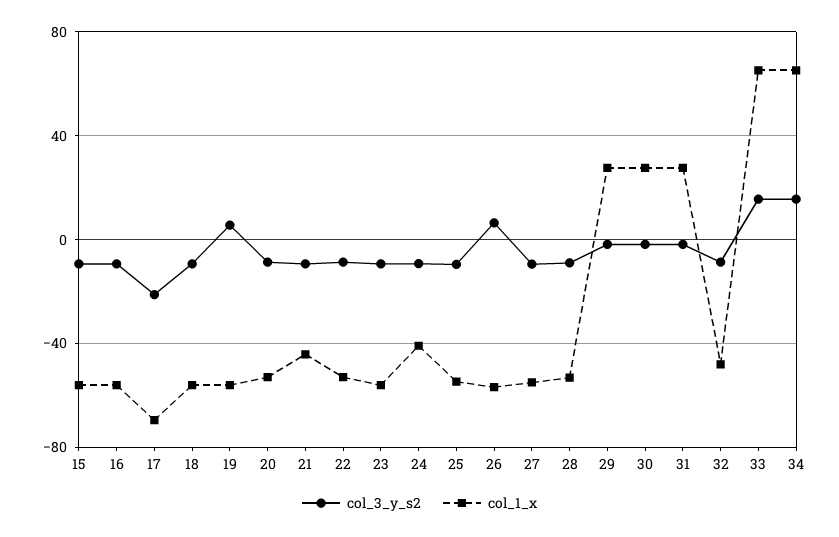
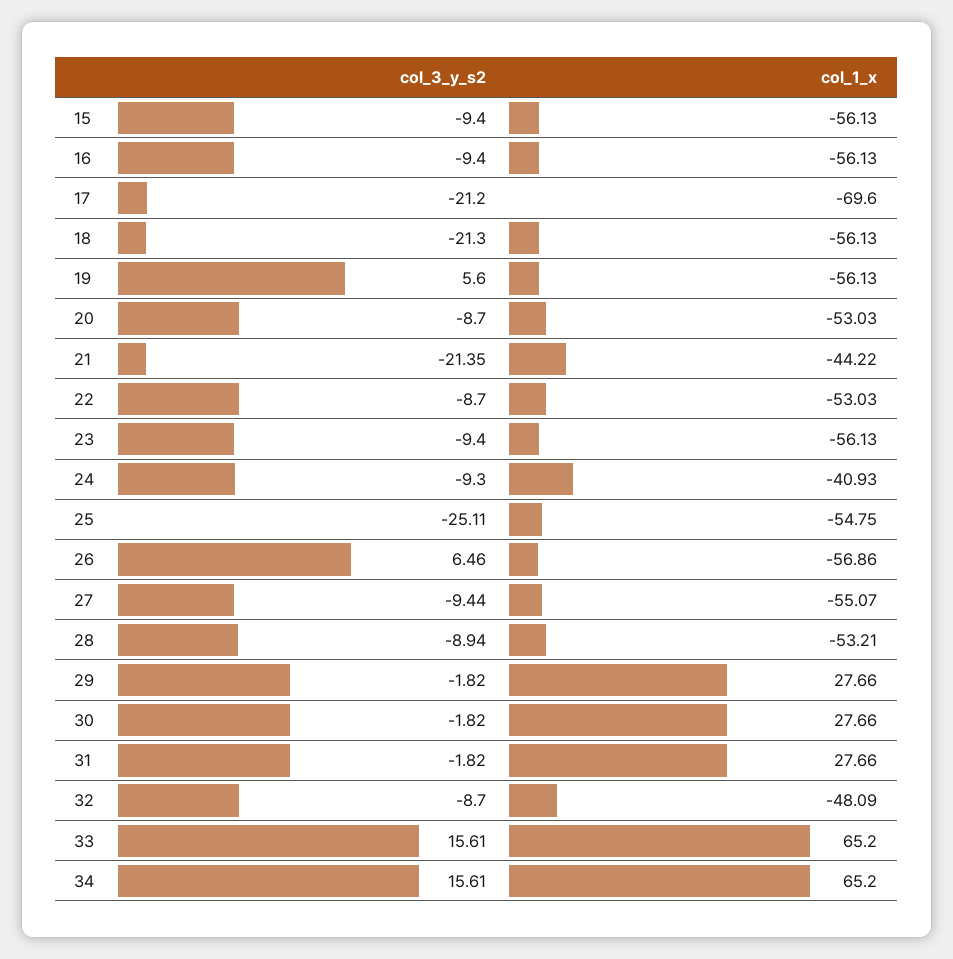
  {
    "col_3_y_s2": {
      "15": -9.4,
      "16": -9.4,
      "17": -21.2,
-     "18": -10,
+     "18": -21.3,
      "19": 5.6,
      "20": -8.7,
-     "21": -10,
+     "21": -21.35,
      "22": -8.7,
      "23": -9.4,
      "24": -9.3,
-     "25": -10,
+     "25": -25.11,
      "26": 6.46,
      "27": -9.44,
      "28": -8.94,
      "29": -1.82,
      "30": -1.82,
      "31": -1.82,
      "32": -8.7,
      "33": 15.61,
      "34": 15.61
    },
    "col_1_x": {
      "15": -56.13,
      "16": -56.13,
      "17": -69.6,
      "18": -56.13,
      "19": -56.13,
      "20": -53.03,
      "21": -44.22,
      "22": -53.03,
      "23": -56.13,
      "24": -40.93,
      "25": -54.75,
      "26": -56.86,
      "27": -55.07,
      "28": -53.21,
      "29": 27.66,
      "30": 27.66,
      "31": 27.66,
      "32": -48.09,
      "33": 65.2,
      "34": 65.2
    }
  }

